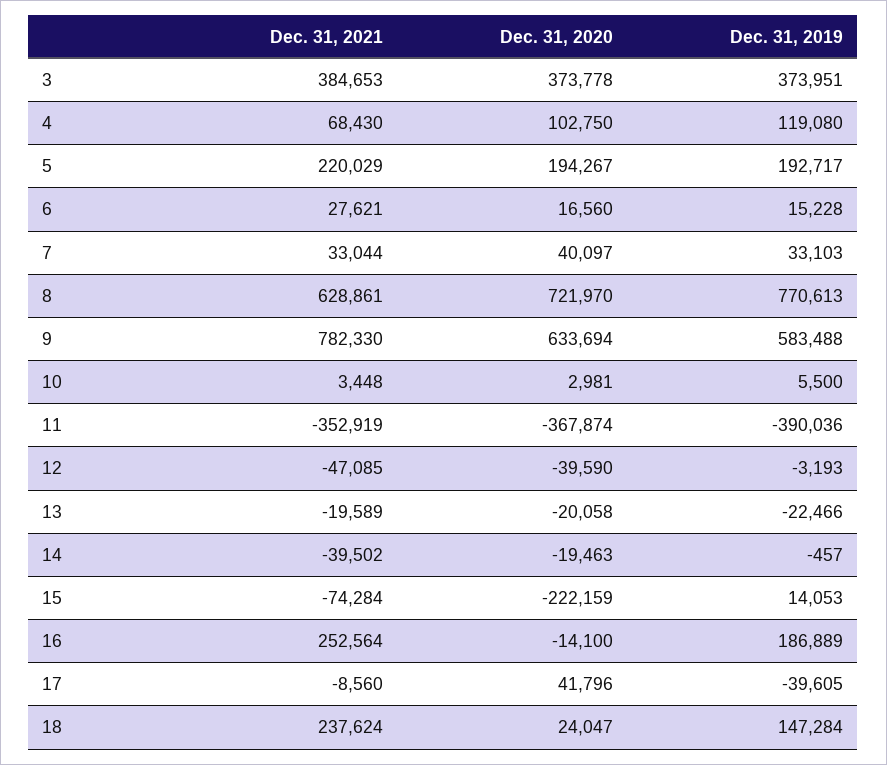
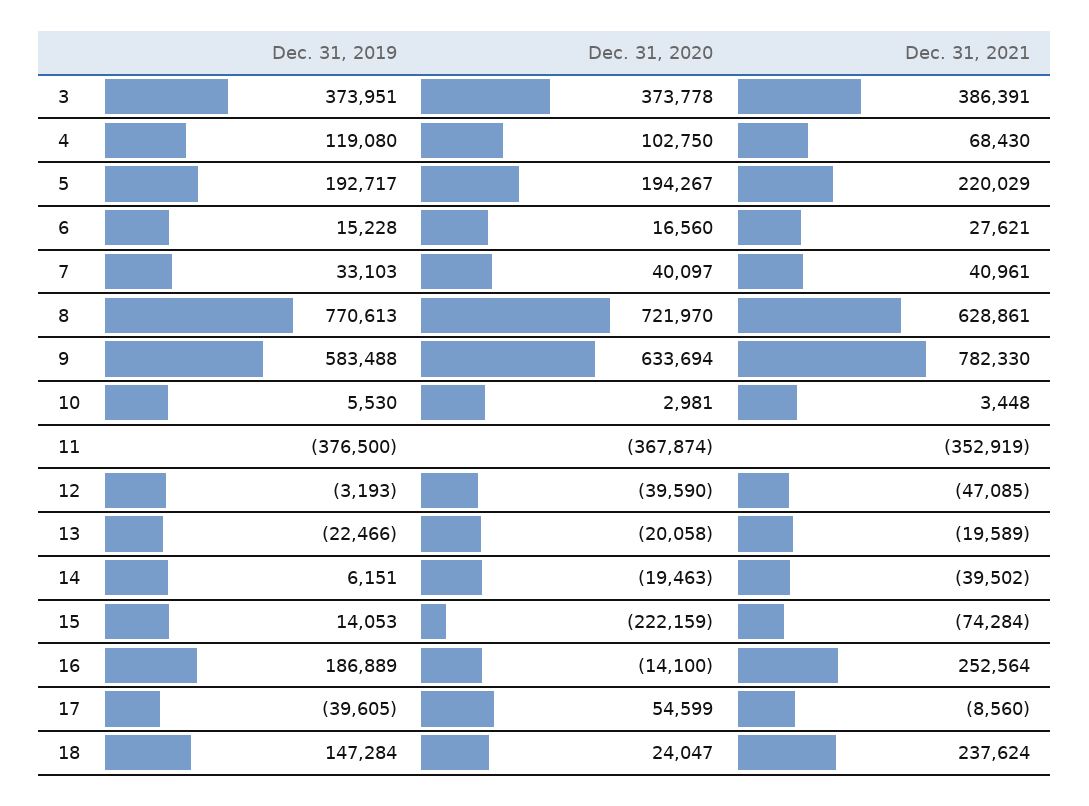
  {
    "Dec. 31, 2021": {
-     "3": 384653,
+     "3": 386391,
      "4": 68430,
      "5": 220029,
      "6": 27621,
-     "7": 33044,
+     "7": 40961,
      "8": 628861,
      "9": 782330,
      "10": 3448,
      "11": -352919,
      "12": -47085,
      "13": -19589,
      "14": -39502,
      "15": -74284,
      "16": 252564,
      "17": -8560,
      "18": 237624
    },
    "Dec. 31, 2020": {
      "3": 373778,
      "4": 102750,
      "5": 194267,
      "6": 16560,
      "7": 40097,
      "8": 721970,
      "9": 633694,
      "10": 2981,
      "11": -367874,
      "12": -39590,
      "13": -20058,
      "14": -19463,
      "15": -222159,
      "16": -14100,
-     "17": 41796,
+     "17": 54599,
      "18": 24047
    },
    "Dec. 31, 2019": {
      "3": 373951,
      "4": 119080,
      "5": 192717,
      "6": 15228,
      "7": 33103,
      "8": 770613,
      "9": 583488,
-     "10": 5500,
+     "10": 5530,
-     "11": -390036,
+     "11": -376500,
      "12": -3193,
      "13": -22466,
-     "14": -457,
+     "14": 6151,
      "15": 14053,
      "16": 186889,
      "17": -39605,
      "18": 147284
    }
  }

